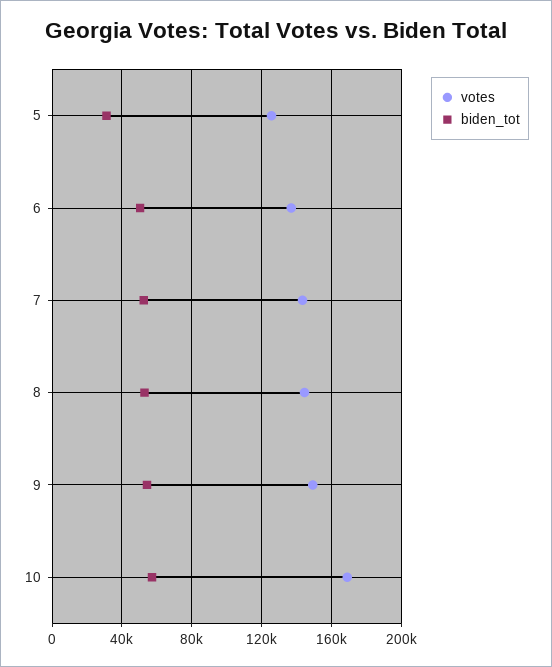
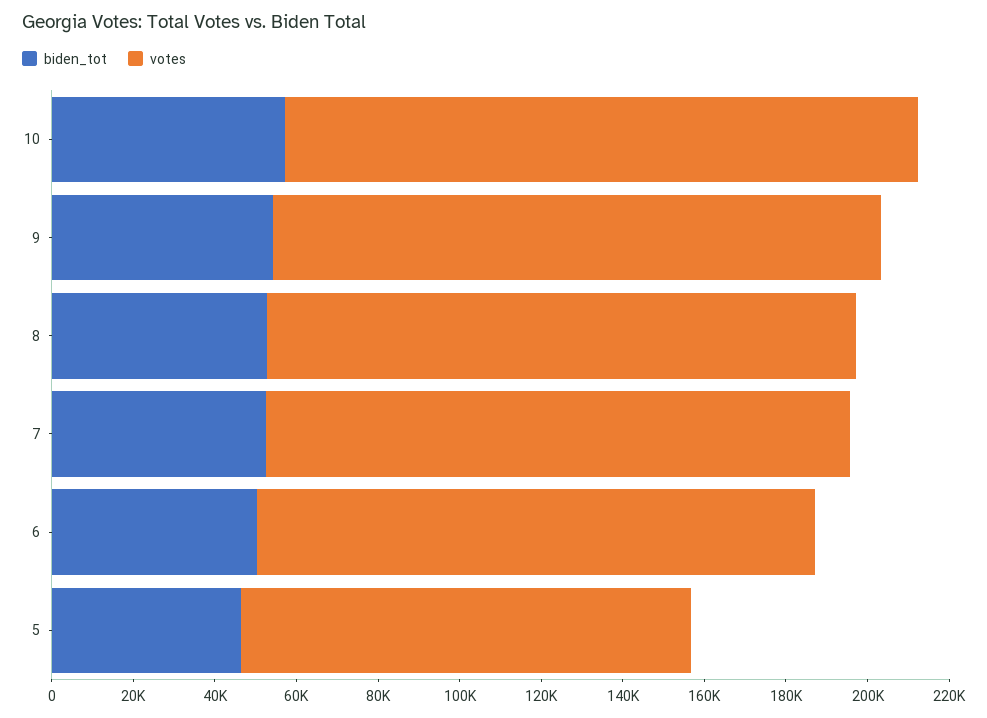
  {
    "votes": {
-     "5": 125000,
+     "5": 110000,
      "6": 135000,
      "7": 145000,
      "8": 145000,
      "9": 150000,
-     "10": 170000
+     "10": 155000
    },
    "biden_tot": {
-     "5": 30000,
+     "5": 45000,
      "6": 50000,
      "7": 50000,
      "8": 55000,
      "9": 55000,
      "10": 55000
    }
  }

